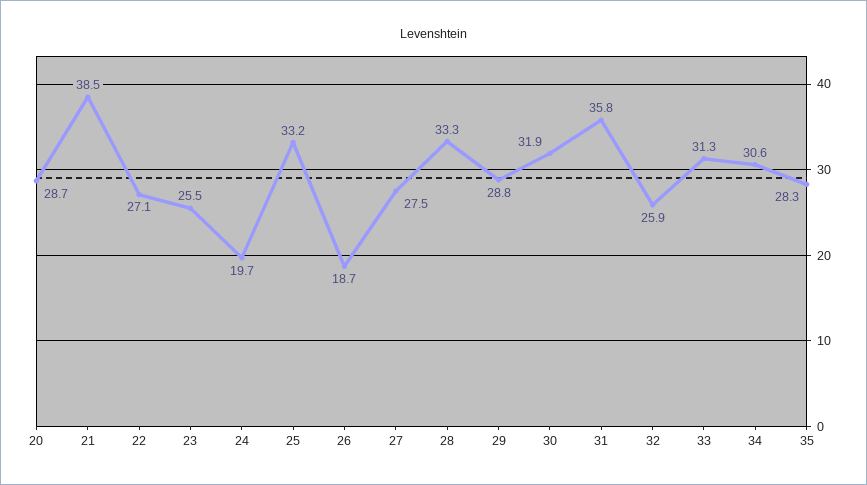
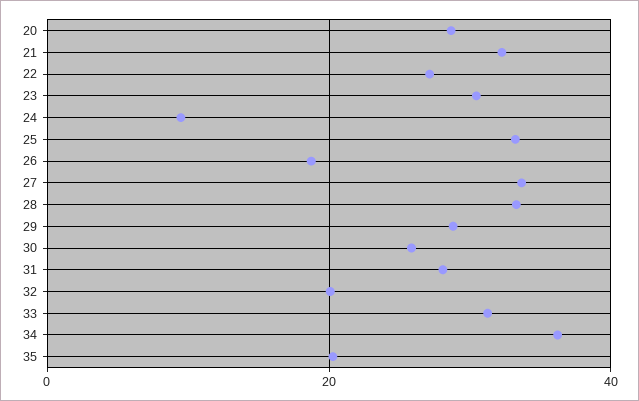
  {
    "20": 28.7,
-   "21": 38.5,
+   "21": 32,
    "22": 27.1,
-   "23": 25.5,
+   "23": 30,
-   "24": 19.7,
+   "24": 10,
    "25": 33.2,
    "26": 18.7,
-   "27": 27.5,
+   "27": 34,
    "28": 33.3,
    "29": 28.8,
-   "30": 31.9,
+   "30": 26,
-   "31": 35.8,
+   "31": 28,
-   "32": 25.9,
+   "32": 20,
    "33": 31.3,
-   "34": 30.6,
+   "34": 36,
-   "35": 28.3
+   "35": 20
  }

